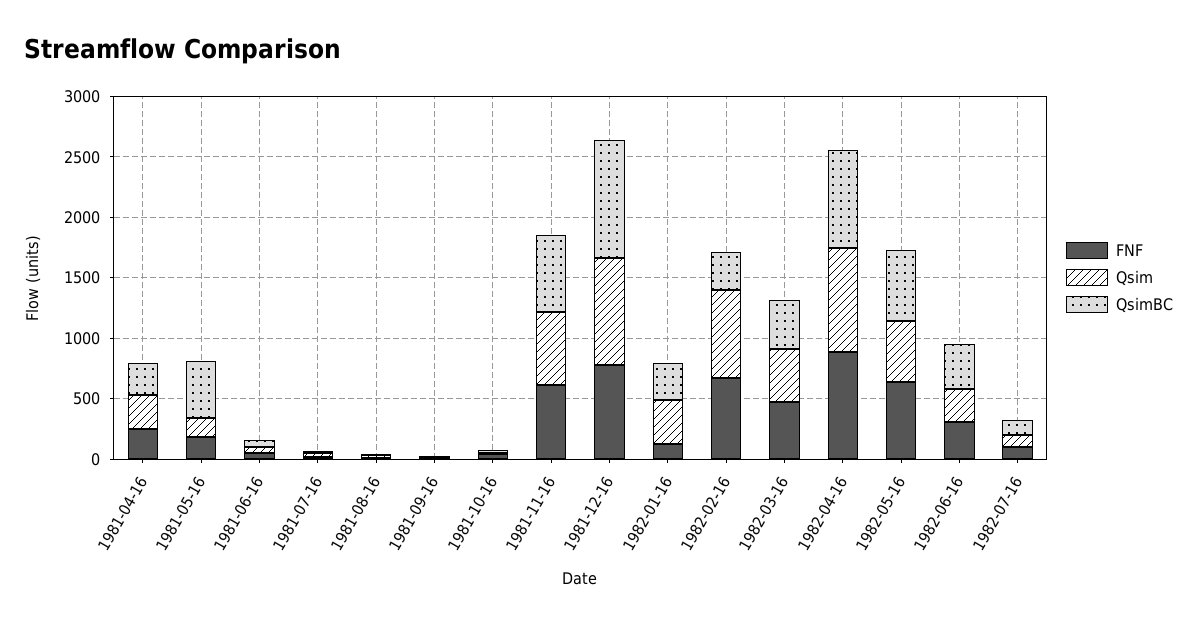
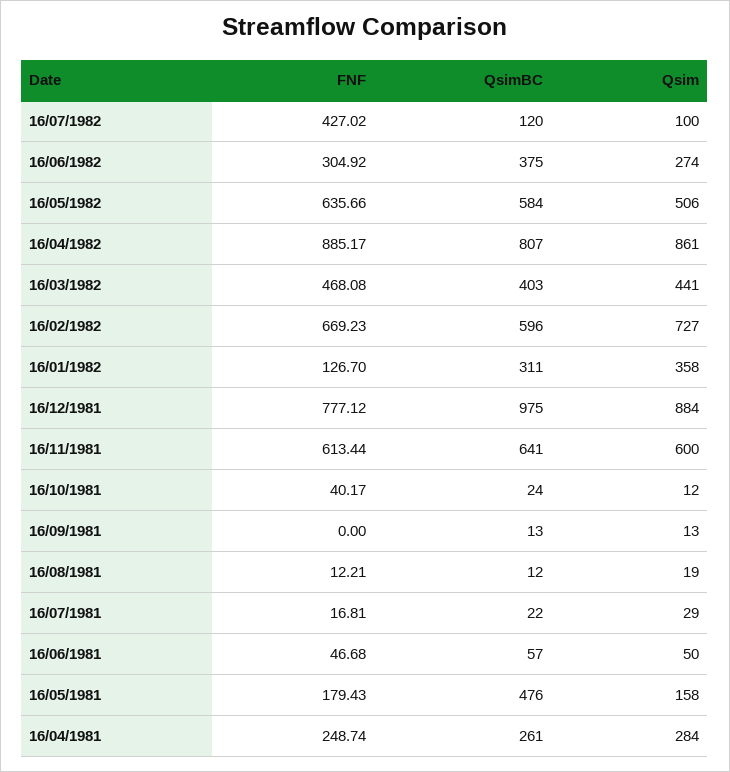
  {
    "FNF": {
      "1981-04-16": 248.74,
      "1981-05-16": 179.43,
      "1981-06-16": 46.68,
      "1981-07-16": 16.81,
      "1981-08-16": 12.21,
      "1981-09-16": 0,
      "1981-10-16": 40.17,
      "1981-11-16": 613.44,
      "1981-12-16": 777.12,
      "1982-01-16": 126.7,
      "1982-02-16": 669.23,
      "1982-03-16": 468.08,
      "1982-04-16": 885.17,
      "1982-05-16": 635.66,
      "1982-06-16": 304.92,
-     "1982-07-16": 100
+     "1982-07-16": 427.02
    },
    "Qsim": {
      "1981-04-16": 284,
      "1981-05-16": 158,
      "1981-06-16": 50,
      "1981-07-16": 29,
      "1981-08-16": 19,
      "1981-09-16": 13,
      "1981-10-16": 12,
      "1981-11-16": 600,
      "1981-12-16": 884,
      "1982-01-16": 358,
      "1982-02-16": 727,
      "1982-03-16": 441,
      "1982-04-16": 861,
      "1982-05-16": 506,
      "1982-06-16": 274,
      "1982-07-16": 100
    },
    "QsimBC": {
      "1981-04-16": 261,
      "1981-05-16": 476,
      "1981-06-16": 57,
      "1981-07-16": 22,
      "1981-08-16": 12,
      "1981-09-16": 13,
      "1981-10-16": 24,
      "1981-11-16": 641,
      "1981-12-16": 975,
      "1982-01-16": 311,
-     "1982-02-16": 300,
+     "1982-02-16": 596,
      "1982-03-16": 403,
      "1982-04-16": 807,
      "1982-05-16": 584,
      "1982-06-16": 375,
      "1982-07-16": 120
    }
  }

